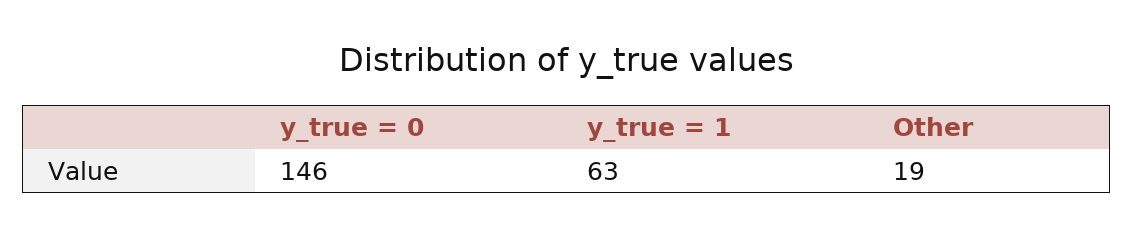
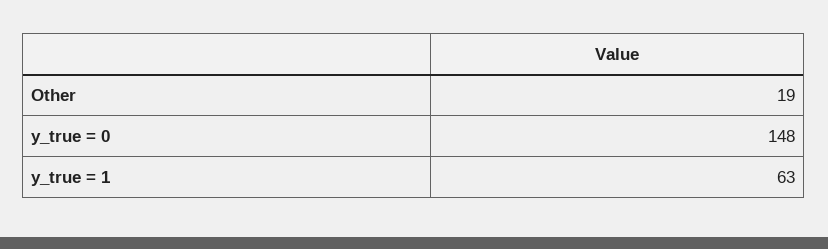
  {
-   "y_true = 0": 146,
+   "y_true = 0": 148,
    "y_true = 1": 63,
    "Other": 19
  }

